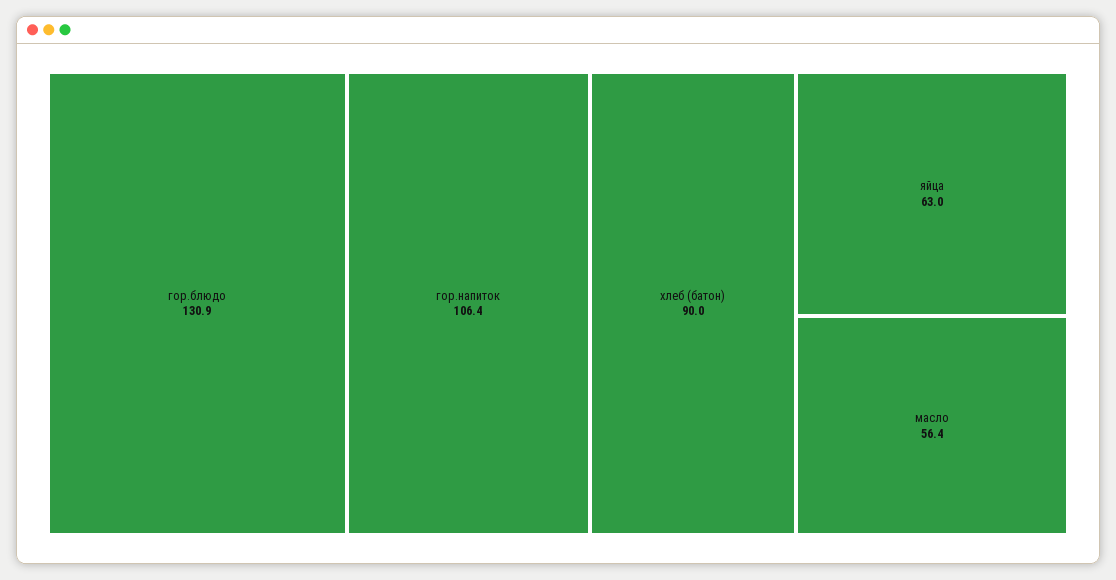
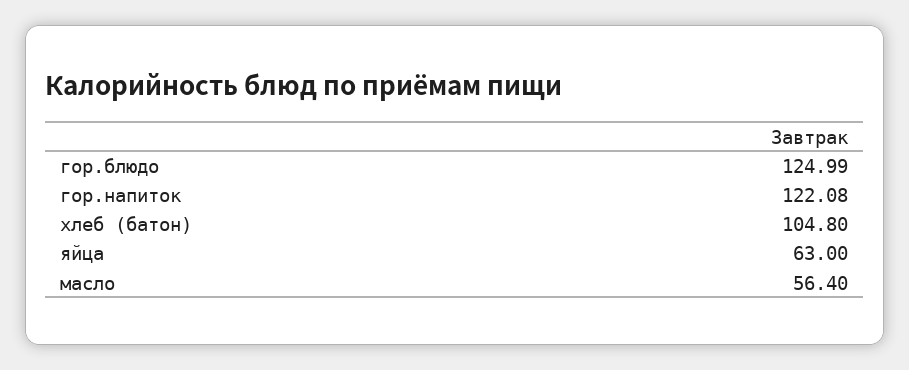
  {
-   "гор.блюдо": 130.9,
+   "гор.блюдо": 124.99,
-   "гор.напиток": 106.4,
+   "гор.напиток": 122.08,
-   "хлеб (батон)": 90,
+   "хлеб (батон)": 104.8,
    "яйца": 63,
    "масло": 56.4
  }

